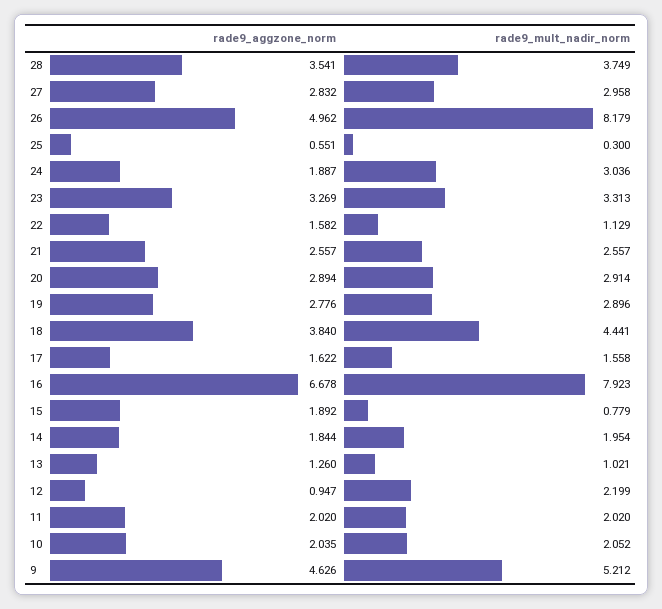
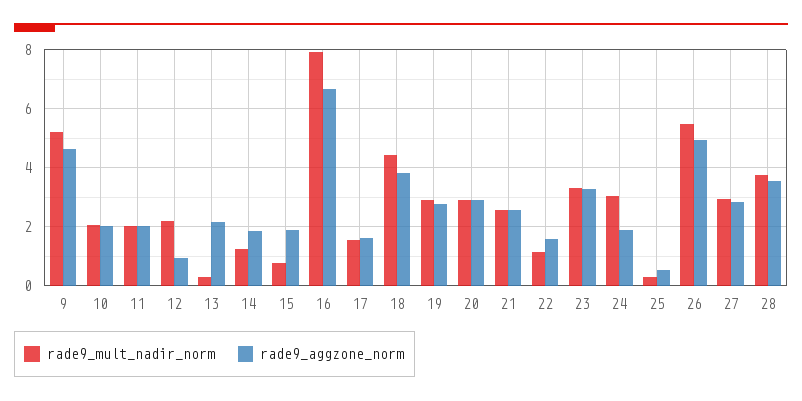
  {
    "rade9_aggzone_norm": {
      "28": 3.541,
      "27": 2.832,
      "26": 4.962,
      "25": 0.551,
      "24": 1.887,
      "23": 3.269,
      "22": 1.582,
      "21": 2.557,
      "20": 2.894,
      "19": 2.776,
      "18": 3.84,
      "17": 1.622,
      "16": 6.678,
      "15": 1.892,
      "14": 1.844,
-     "13": 1.26,
+     "13": 2.25,
      "12": 0.947,
      "11": 2.02,
      "10": 2.035,
      "9": 4.626
    },
    "rade9_mult_nadir_norm": {
      "28": 3.749,
      "27": 2.958,
-     "26": 8.179,
+     "26": 5.5,
      "25": 0.3,
      "24": 3.036,
      "23": 3.313,
      "22": 1.129,
      "21": 2.557,
      "20": 2.914,
      "19": 2.896,
      "18": 4.441,
      "17": 1.558,
      "16": 7.923,
      "15": 0.779,
-     "14": 1.954,
+     "14": 1.25,
-     "13": 1.021,
+     "13": 0.25,
      "12": 2.199,
      "11": 2.02,
      "10": 2.052,
      "9": 5.212
    }
  }

